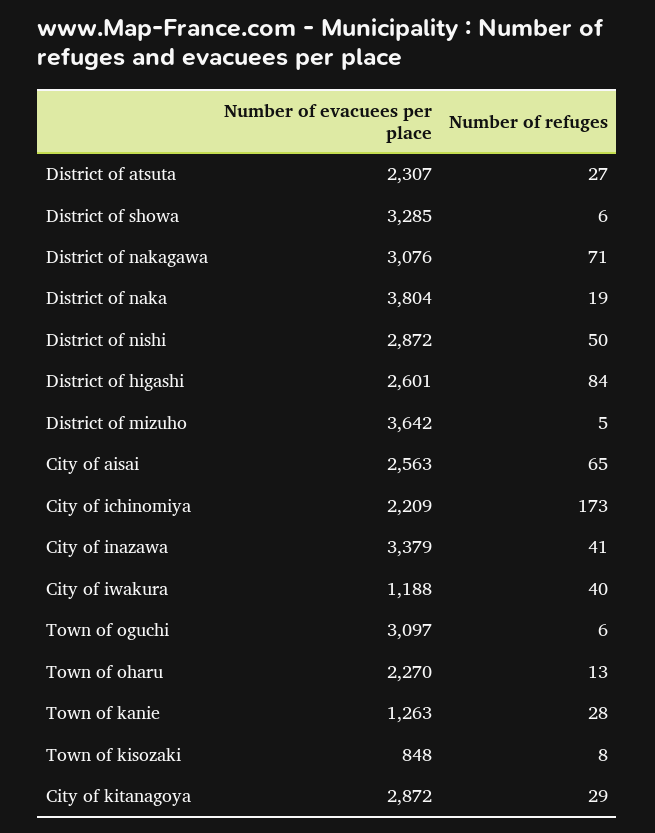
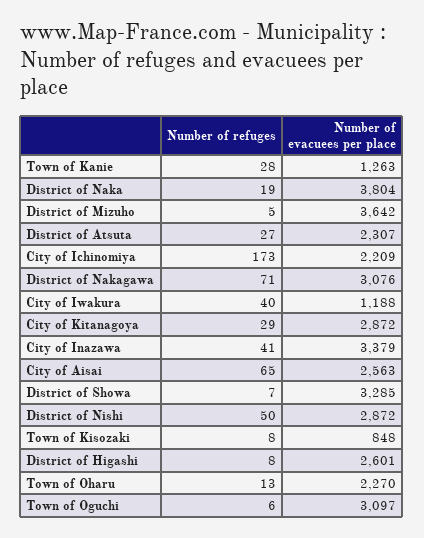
  {
    "Number of evacuees per place": {
      "District of atsuta": 2307,
      "District of showa": 3285,
      "District of nakagawa": 3076,
      "District of naka": 3804,
      "District of nishi": 2872,
      "District of higashi": 2601,
      "District of mizuho": 3642,
      "City of aisai": 2563,
      "City of ichinomiya": 2209,
      "City of inazawa": 3379,
      "City of iwakura": 1188,
      "Town of oguchi": 3097,
      "Town of oharu": 2270,
      "Town of kanie": 1263,
      "Town of kisozaki": 848,
      "City of kitanagoya": 2872
    },
    "Number of refuges": {
      "District of atsuta": 27,
-     "District of showa": 6,
+     "District of showa": 7,
      "District of nakagawa": 71,
      "District of naka": 19,
      "District of nishi": 50,
-     "District of higashi": 84,
+     "District of higashi": 8,
      "District of mizuho": 5,
      "City of aisai": 65,
      "City of ichinomiya": 173,
      "City of inazawa": 41,
      "City of iwakura": 40,
      "Town of oguchi": 6,
      "Town of oharu": 13,
      "Town of kanie": 28,
      "Town of kisozaki": 8,
      "City of kitanagoya": 29
    }
  }

